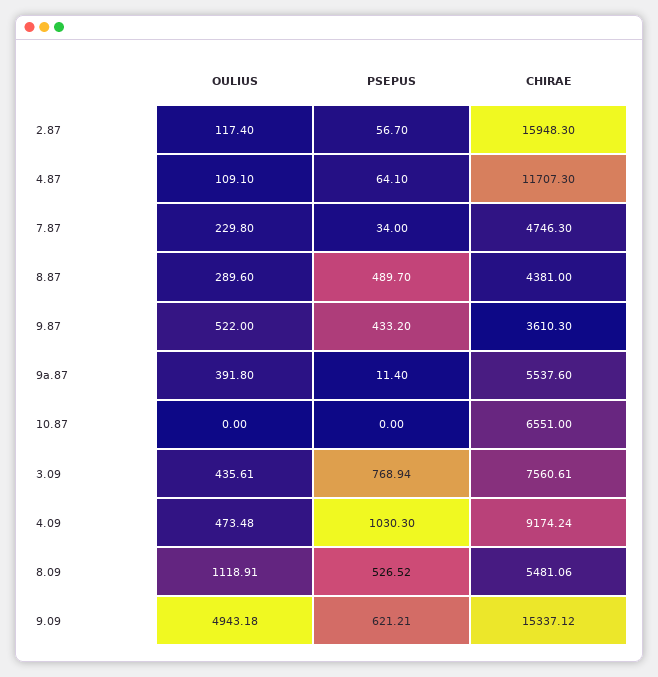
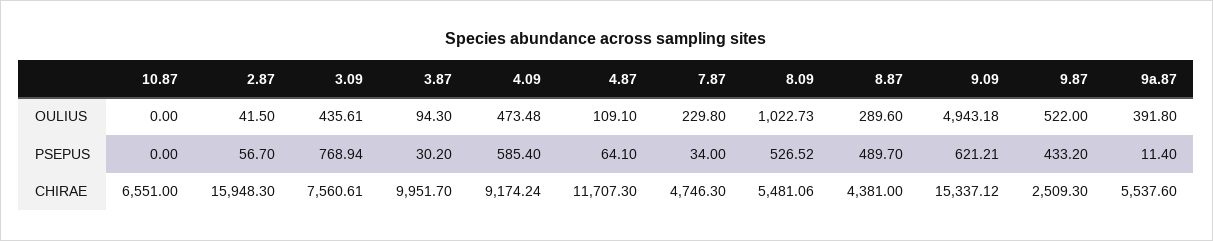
  {
    "OULIUS": {
-     "2.87": 117.4,
+     "2.87": 41.5,
      "4.87": 109.1,
      "7.87": 229.8,
      "8.87": 289.6,
      "9.87": 522,
      "9a.87": 391.8,
      "10.87": 0,
      "3.09": 435.61,
      "4.09": 473.48,
-     "8.09": 1118.91,
+     "8.09": 1022.73,
-     "9.09": 4943.18
+     "9.09": 4943.18,
+     "3.87": 94.3
    },
    "PSEPUS": {
      "2.87": 56.7,
      "4.87": 64.1,
      "7.87": 34,
      "8.87": 489.7,
      "9.87": 433.2,
      "9a.87": 11.4,
      "10.87": 0,
      "3.09": 768.94,
-     "4.09": 1030.3,
+     "4.09": 585.4,
      "8.09": 526.52,
-     "9.09": 621.21
+     "9.09": 621.21,
+     "3.87": 30.2
    },
    "CHIRAE": {
      "2.87": 15948.3,
      "4.87": 11707.3,
      "7.87": 4746.3,
      "8.87": 4381,
-     "9.87": 3610.3,
+     "9.87": 2509.3,
      "9a.87": 5537.6,
      "10.87": 6551,
      "3.09": 7560.61,
      "4.09": 9174.24,
      "8.09": 5481.06,
-     "9.09": 15337.12
+     "9.09": 15337.12,
+     "3.87": 9951.7
    }
  }

